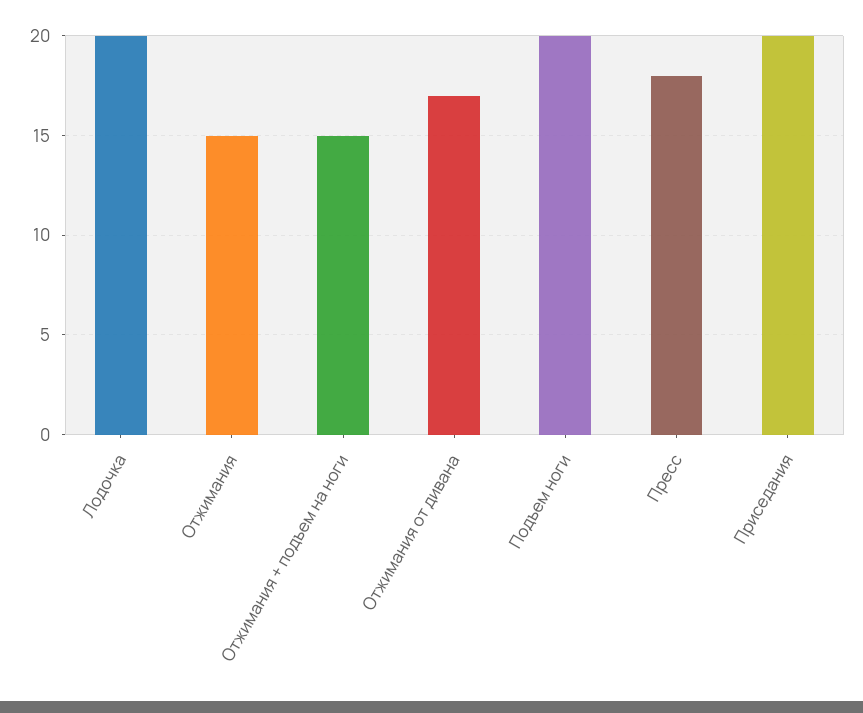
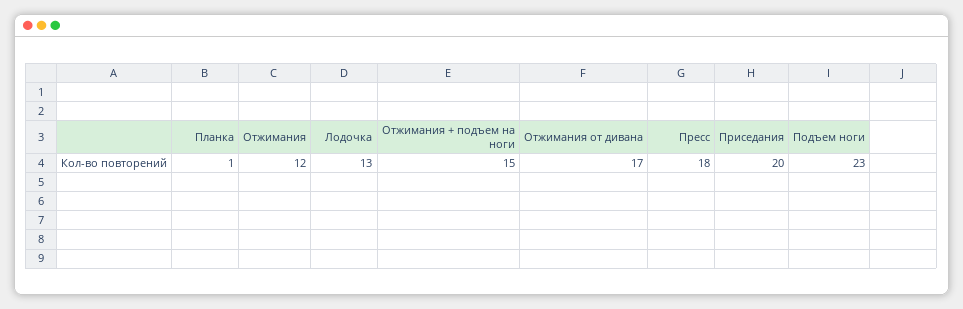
  {
-   "Лодочка": 20,
+   "Лодочка": 13,
-   "Отжимания": 15,
+   "Отжимания": 12,
    "Отжимания + подъем на ноги": 15,
    "Отжимания от дивана": 17,
-   "Подъем ноги": 20,
+   "Подъем ноги": 23,
    "Пресс": 18,
-   "Приседания": 20
+   "Приседания": 20,
+   "Планка": 1
  }

